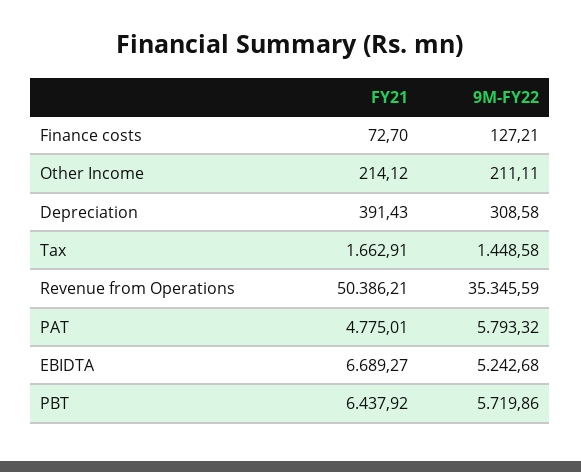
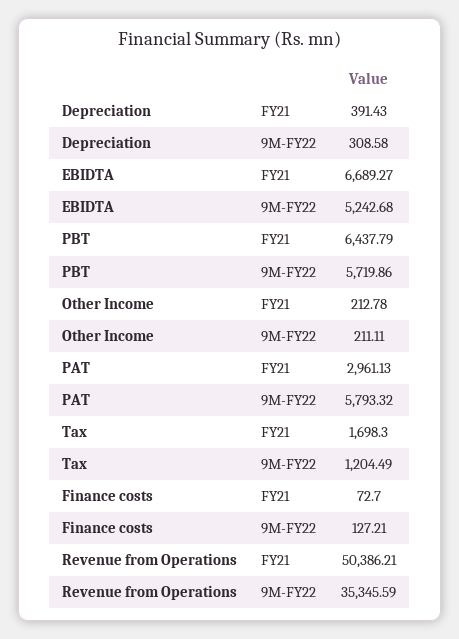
  {
    "FY21": {
      "Finance costs": 72.7,
-     "Other Income": 214.12,
+     "Other Income": 212.78,
      "Depreciation": 391.43,
-     "Tax": 1662.91,
+     "Tax": 1698.3,
      "Revenue from Operations": 50386.21,
-     "PAT": 4775.01,
+     "PAT": 2961.13,
      "EBIDTA": 6689.27,
-     "PBT": 6437.92
+     "PBT": 6437.79
    },
    "9M-FY22": {
      "Finance costs": 127.21,
      "Other Income": 211.11,
      "Depreciation": 308.58,
-     "Tax": 1448.58,
+     "Tax": 1204.49,
      "Revenue from Operations": 35345.59,
      "PAT": 5793.32,
      "EBIDTA": 5242.68,
      "PBT": 5719.86
    }
  }

